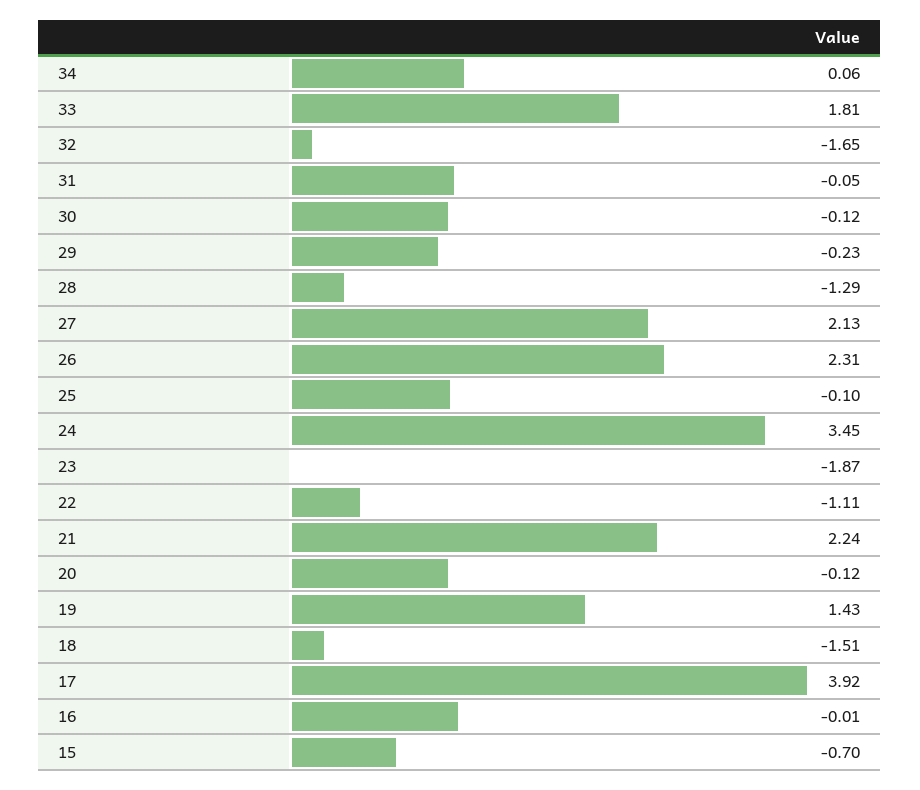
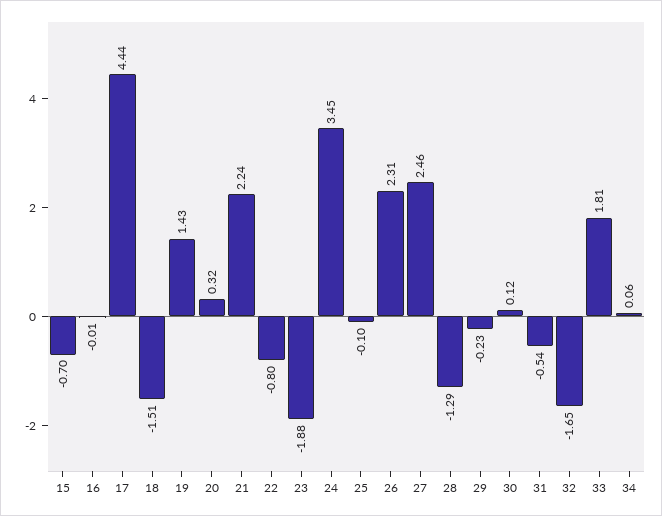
  {
    "34": 0.06,
    "33": 1.81,
    "32": -1.65,
-   "31": -0.05,
+   "31": -0.54,
-   "30": -0.12,
+   "30": 0.12,
    "29": -0.23,
    "28": -1.29,
-   "27": 2.13,
+   "27": 2.46,
    "26": 2.31,
    "25": -0.1,
    "24": 3.45,
-   "23": -1.87,
+   "23": -1.88,
-   "22": -1.11,
+   "22": -0.8,
    "21": 2.24,
-   "20": -0.12,
+   "20": 0.32,
    "19": 1.43,
    "18": -1.51,
-   "17": 3.92,
+   "17": 4.44,
    "16": -0.01,
    "15": -0.7
  }

